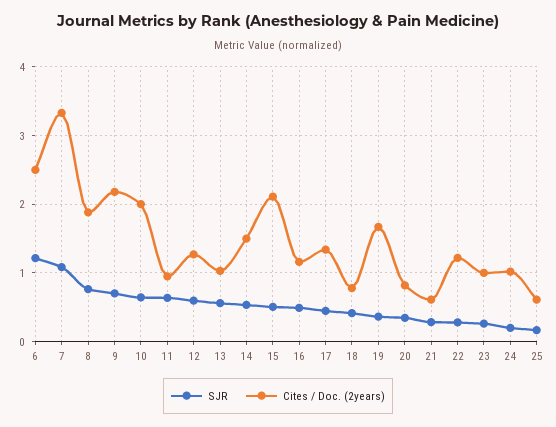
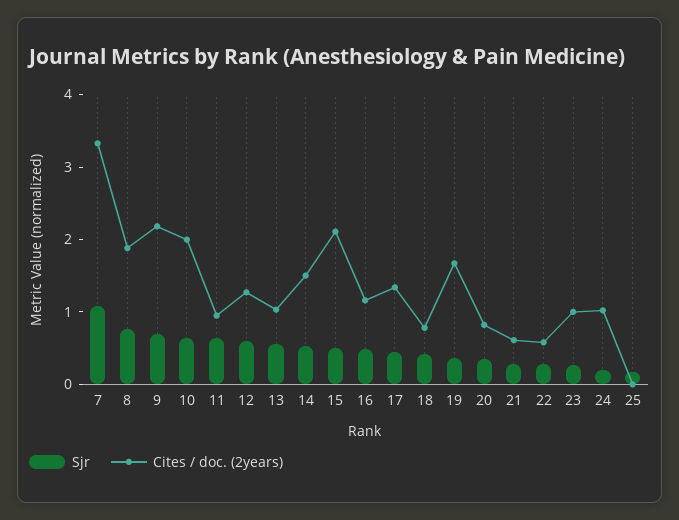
  {
    "SJR": {
-     "6": 1.2,
      "7": 1.1,
      "8": 0.8,
      "9": 0.7,
      "10": 0.6,
      "11": 0.6,
      "12": 0.6,
      "13": 0.6,
      "14": 0.5,
      "15": 0.5,
      "16": 0.5,
      "17": 0.4,
      "18": 0.4,
      "19": 0.4,
      "20": 0.3,
      "21": 0.3,
      "22": 0.3,
      "23": 0.3,
      "24": 0.2,
      "25": 0.2
    },
    "Cites / Doc. (2years)": {
-     "6": 2.5,
      "7": 3.3,
      "8": 1.9,
      "9": 2.2,
      "10": 2,
      "11": 1,
      "12": 1.3,
      "13": 1,
      "14": 1.5,
      "15": 2.1,
      "16": 1.2,
      "17": 1.3,
      "18": 0.8,
      "19": 1.7,
      "20": 0.8,
      "21": 0.6,
-     "22": 1.2,
+     "22": 0.6,
      "23": 1,
      "24": 1,
-     "25": 0.6
+     "25": 0
    }
  }

